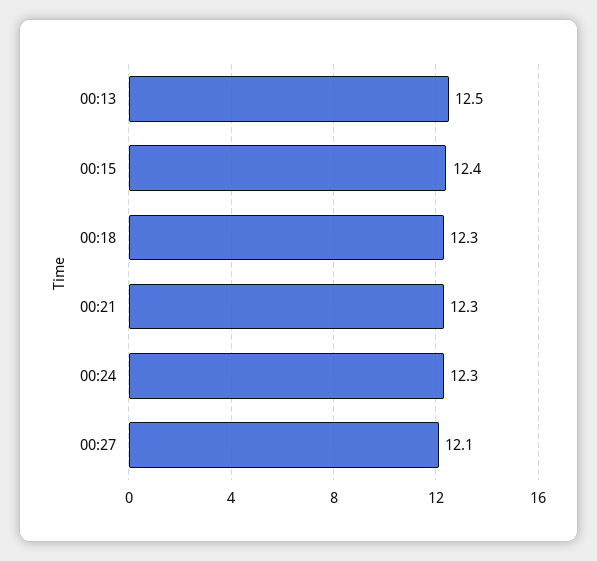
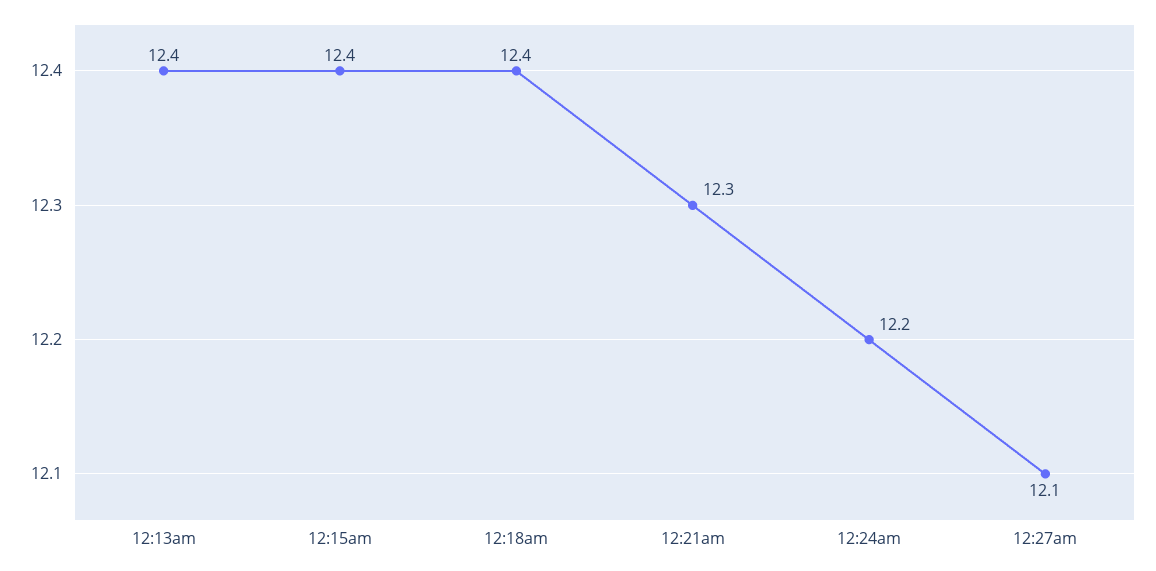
  {
-   "00:13": 12.5,
+   "00:13": 12.4,
    "00:15": 12.4,
-   "00:18": 12.3,
+   "00:18": 12.4,
    "00:21": 12.3,
-   "00:24": 12.3,
+   "00:24": 12.2,
    "00:27": 12.1
  }

